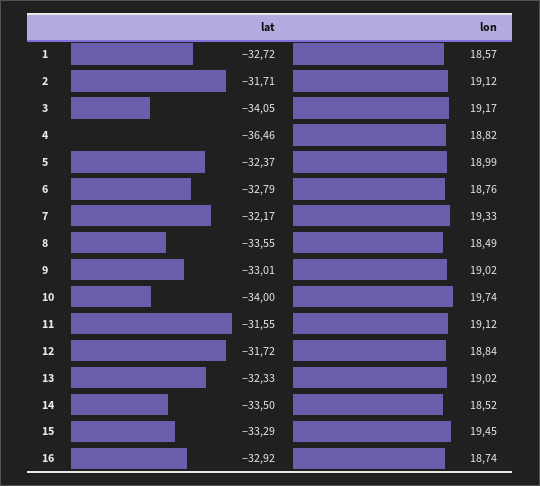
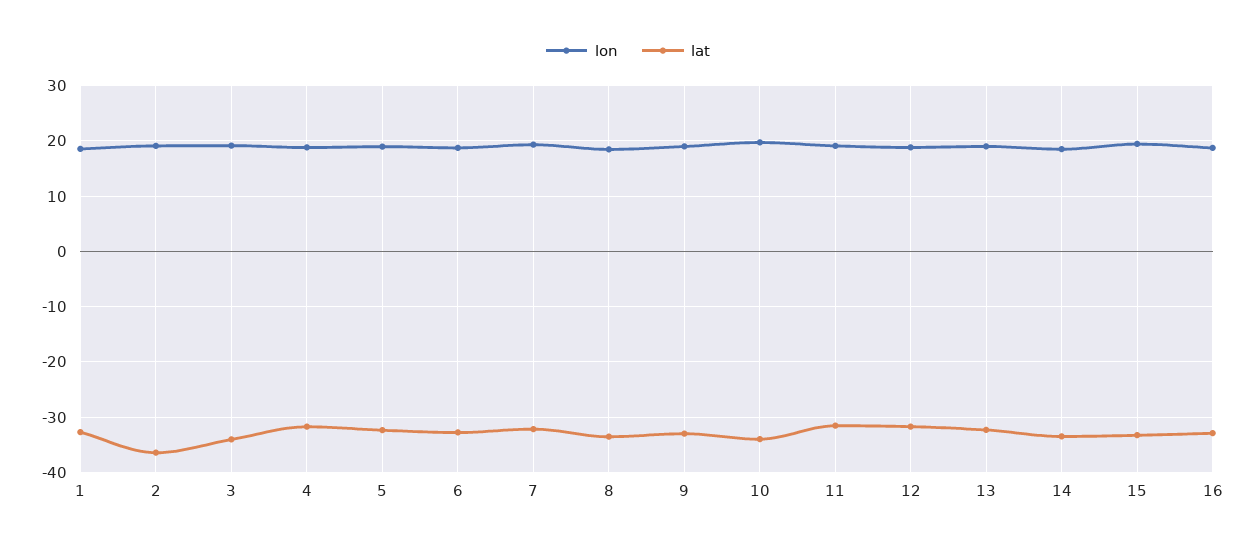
  {
    "lat": {
      "1": -32.72,
-     "2": -31.71,
+     "2": -36,
      "3": -34.05,
-     "4": -36.46,
+     "4": -32,
      "5": -32.37,
      "6": -32.79,
      "7": -32.17,
      "8": -33.55,
      "9": -33.01,
      "10": -34,
      "11": -31.55,
      "12": -31.72,
      "13": -32.33,
      "14": -33.5,
      "15": -33.29,
      "16": -32.92
    },
    "lon": {
      "1": 18.57,
      "2": 19.12,
      "3": 19.17,
      "4": 18.82,
      "5": 18.99,
      "6": 18.76,
      "7": 19.33,
      "8": 18.49,
      "9": 19.02,
      "10": 19.74,
      "11": 19.12,
      "12": 18.84,
      "13": 19.02,
      "14": 18.52,
      "15": 19.45,
      "16": 18.74
    }
  }

